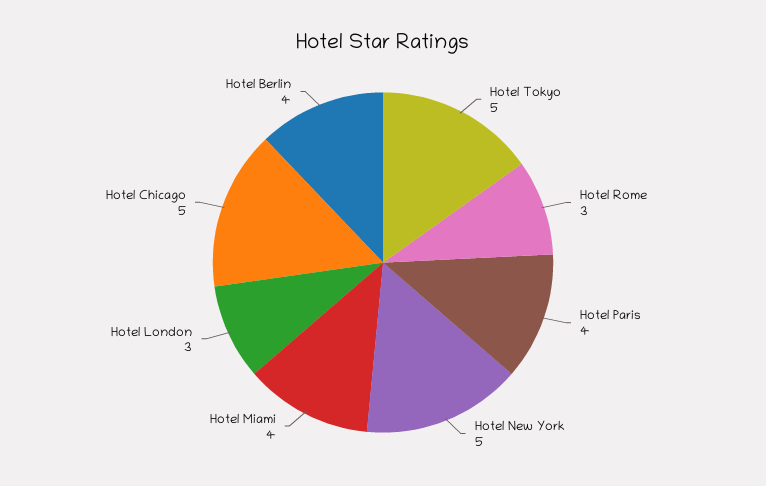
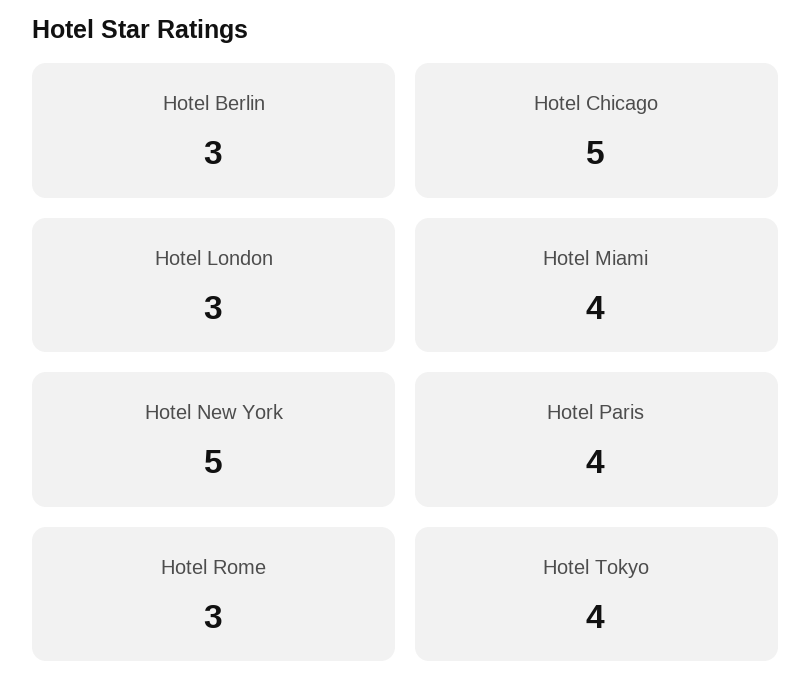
  {
-   "Hotel Tokyo": 5,
+   "Hotel Tokyo": 4,
    "Hotel Rome": 3,
    "Hotel Paris": 4,
    "Hotel New York": 5,
    "Hotel Miami": 4,
    "Hotel London": 3,
    "Hotel Chicago": 5,
-   "Hotel Berlin": 4
+   "Hotel Berlin": 3
  }

